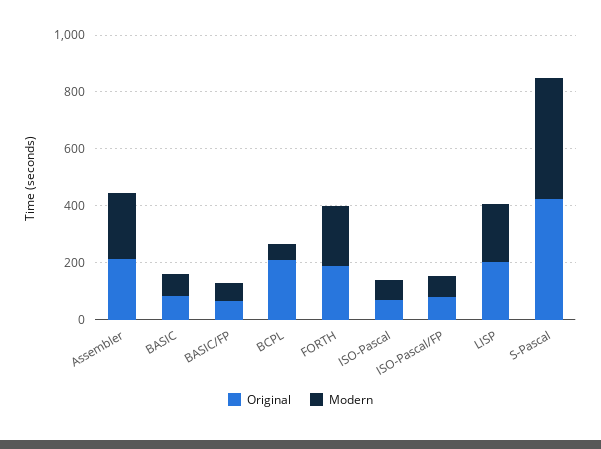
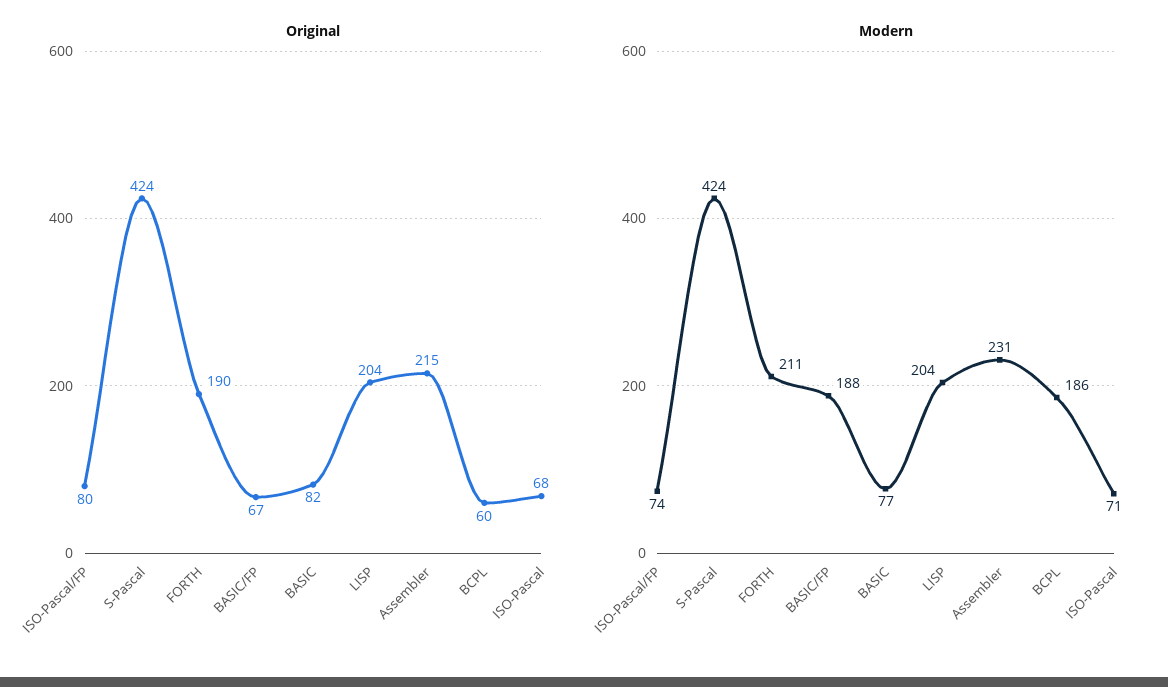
  {
    "Original": {
      "Assembler": 215,
      "BASIC": 82,
      "BASIC/FP": 67,
-     "BCPL": 200,
+     "BCPL": 60,
      "FORTH": 190,
      "ISO-Pascal": 68,
      "ISO-Pascal/FP": 80,
      "LISP": 204,
      "S-Pascal": 424
    },
    "Modern": {
      "Assembler": 231,
      "BASIC": 77,
-     "BASIC/FP": 50,
+     "BASIC/FP": 188,
-     "BCPL": 50,
+     "BCPL": 186,
      "FORTH": 211,
      "ISO-Pascal": 71,
      "ISO-Pascal/FP": 74,
      "LISP": 204,
      "S-Pascal": 424
    }
  }

